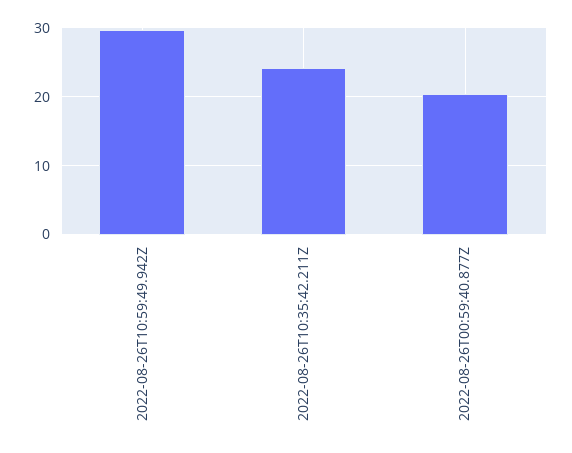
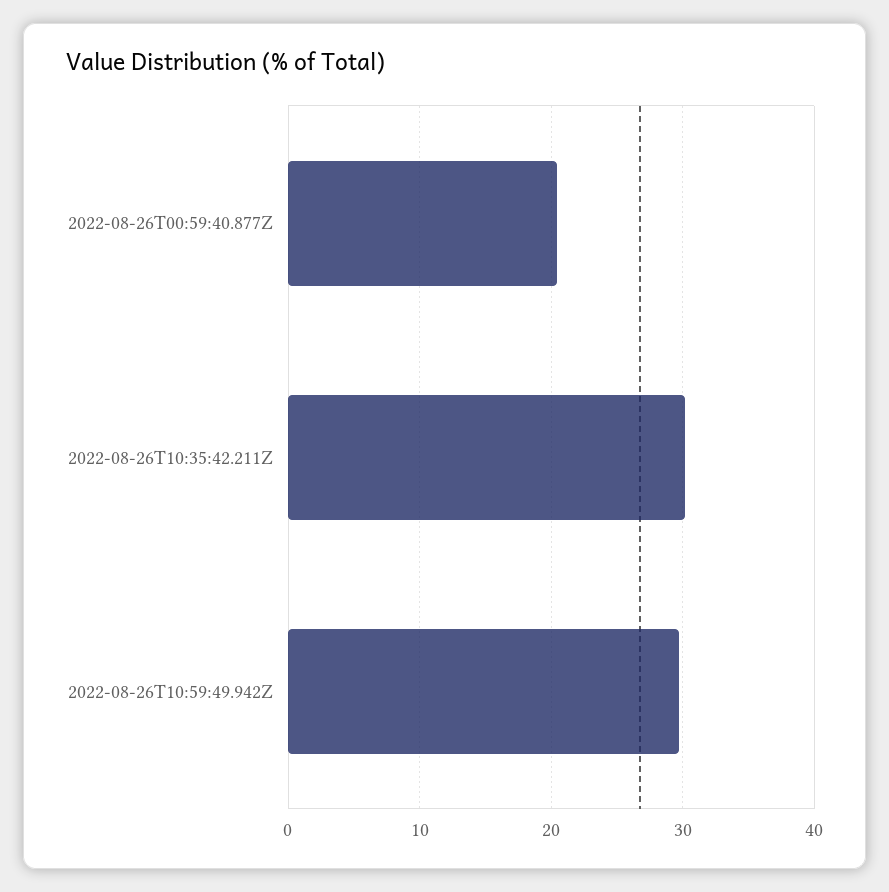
  {
    "2022-08-26T10:59:49.942Z": 30,
-   "2022-08-26T10:35:42.211Z": 24,
+   "2022-08-26T10:35:42.211Z": 30,
    "2022-08-26T00:59:40.877Z": 20
  }

